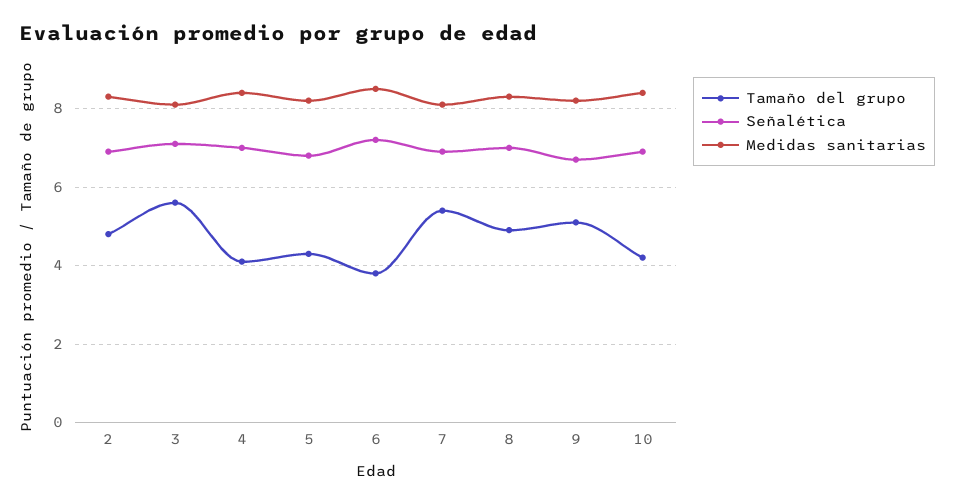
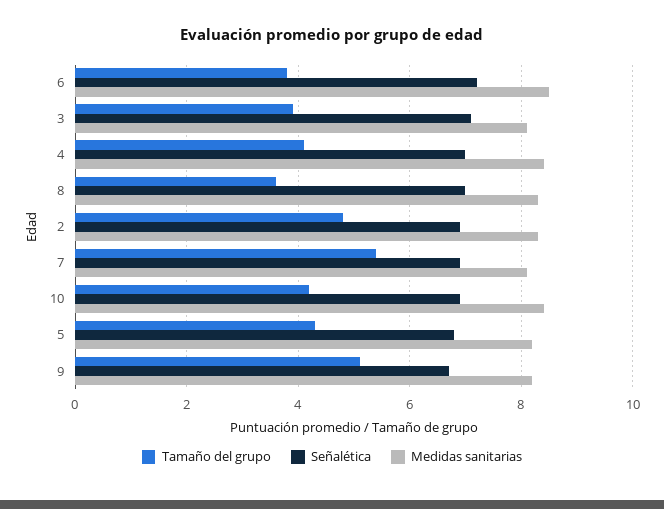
  {
    "Tamaño del grupo": {
      "2": 5,
-     "3": 5.5,
+     "3": 4,
      "4": 4,
      "5": 4.5,
      "6": 4,
      "7": 5.5,
-     "8": 5,
+     "8": 3.5,
      "9": 5,
      "10": 4
    },
    "Señalética": {
      "2": 7,
      "3": 7,
      "4": 7,
      "5": 7,
      "6": 7,
      "7": 7,
      "8": 7,
      "9": 6.5,
      "10": 7
    },
    "Medidas sanitarias": {
      "2": 8.5,
      "3": 8,
      "4": 8.5,
      "5": 8,
      "6": 8.5,
      "7": 8,
      "8": 8.5,
      "9": 8,
      "10": 8.5
    }
  }

